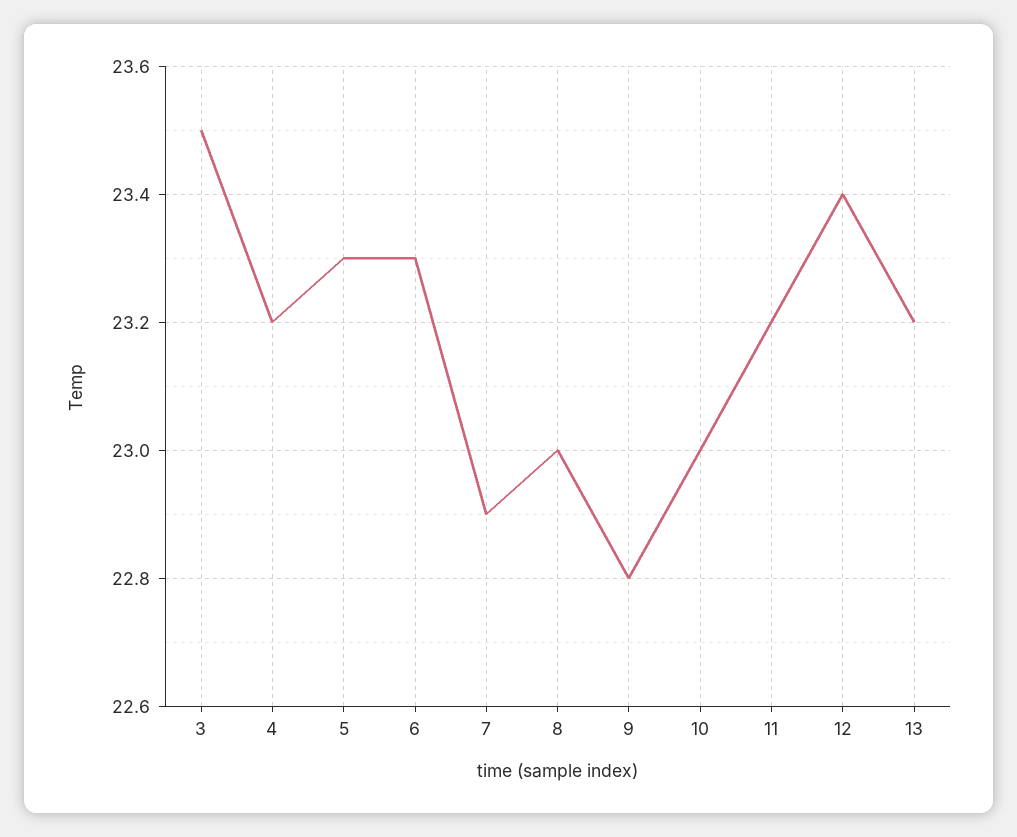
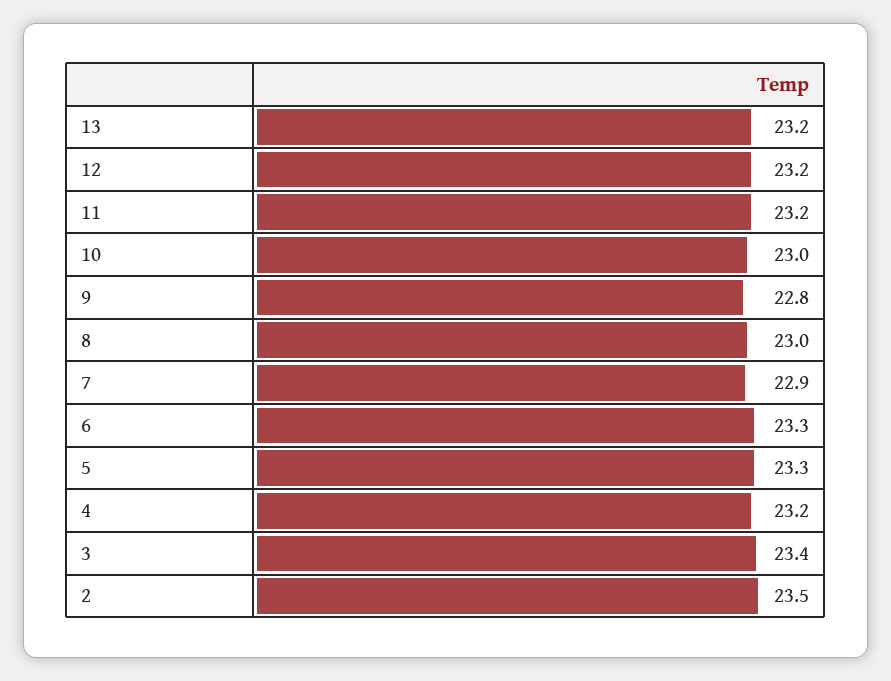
  {
-   "3": 23.5,
+   "3": 23.4,
    "4": 23.2,
    "5": 23.3,
    "6": 23.3,
    "7": 22.9,
    "8": 23,
    "9": 22.8,
    "10": 23,
    "11": 23.2,
-   "12": 23.4,
+   "12": 23.2,
-   "13": 23.2
+   "13": 23.2,
+   "2": 23.5
  }

